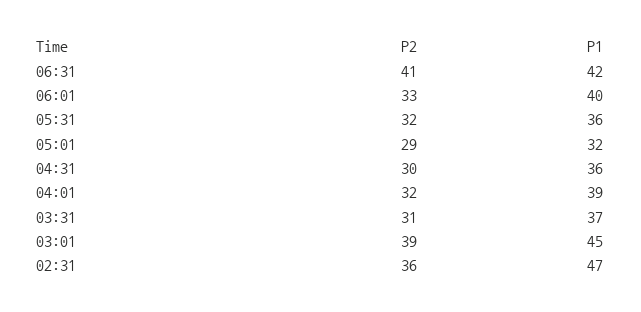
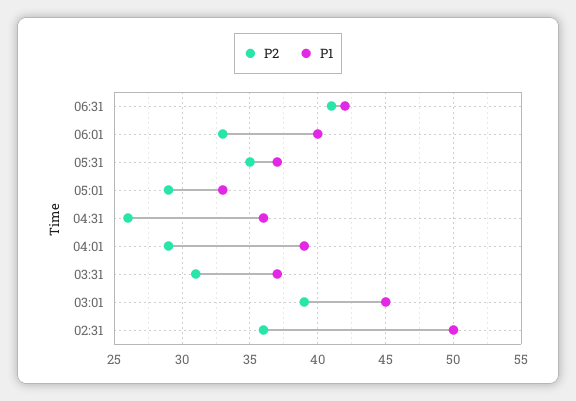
  {
    "P2": {
      "06:31": 41,
      "06:01": 33,
-     "05:31": 32,
+     "05:31": 35,
      "05:01": 29,
-     "04:31": 30,
+     "04:31": 26,
-     "04:01": 32,
+     "04:01": 29,
      "03:31": 31,
      "03:01": 39,
      "02:31": 36
    },
    "P1": {
      "06:31": 42,
      "06:01": 40,
-     "05:31": 36,
+     "05:31": 37,
-     "05:01": 32,
+     "05:01": 33,
      "04:31": 36,
      "04:01": 39,
      "03:31": 37,
      "03:01": 45,
-     "02:31": 47
+     "02:31": 50
    }
  }

